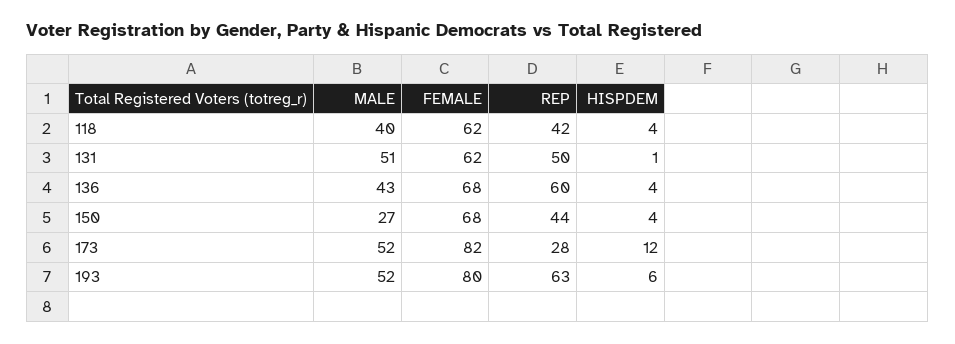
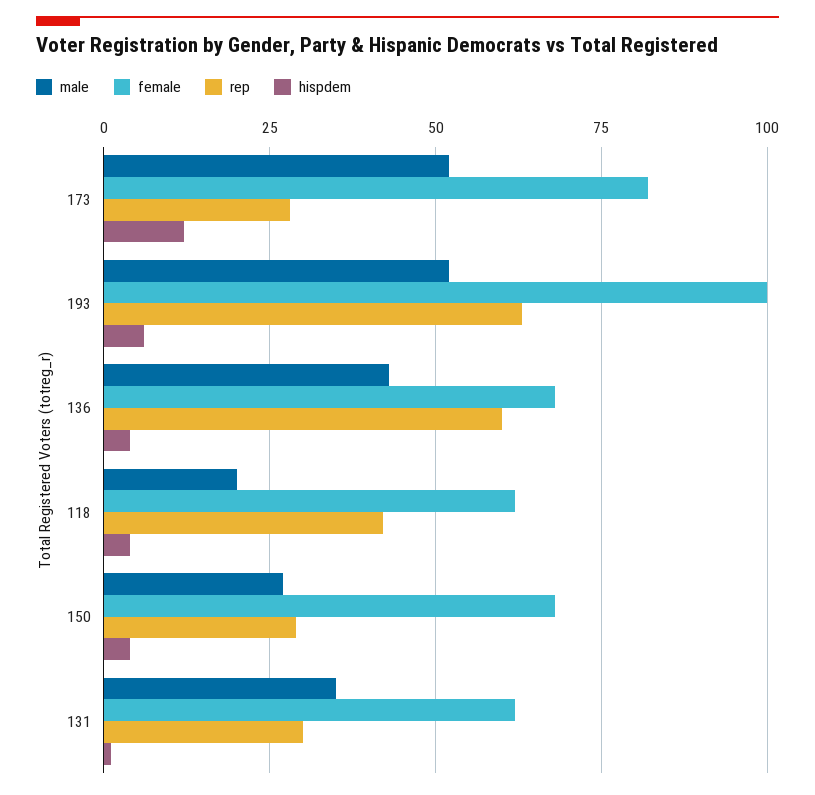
  {
    "MALE": {
-     "118": 40,
+     "118": 20,
-     "131": 51,
+     "131": 35,
      "136": 43,
      "150": 27,
      "173": 52,
      "193": 52
    },
    "FEMALE": {
      "118": 62,
      "131": 62,
      "136": 68,
      "150": 68,
      "173": 82,
-     "193": 80
+     "193": 100
    },
    "REP": {
      "118": 42,
-     "131": 50,
+     "131": 30,
      "136": 60,
-     "150": 44,
+     "150": 30,
      "173": 28,
      "193": 63
    },
    "HISPDEM": {
      "118": 4,
      "131": 1,
      "136": 4,
      "150": 4,
      "173": 12,
      "193": 6
    }
  }

